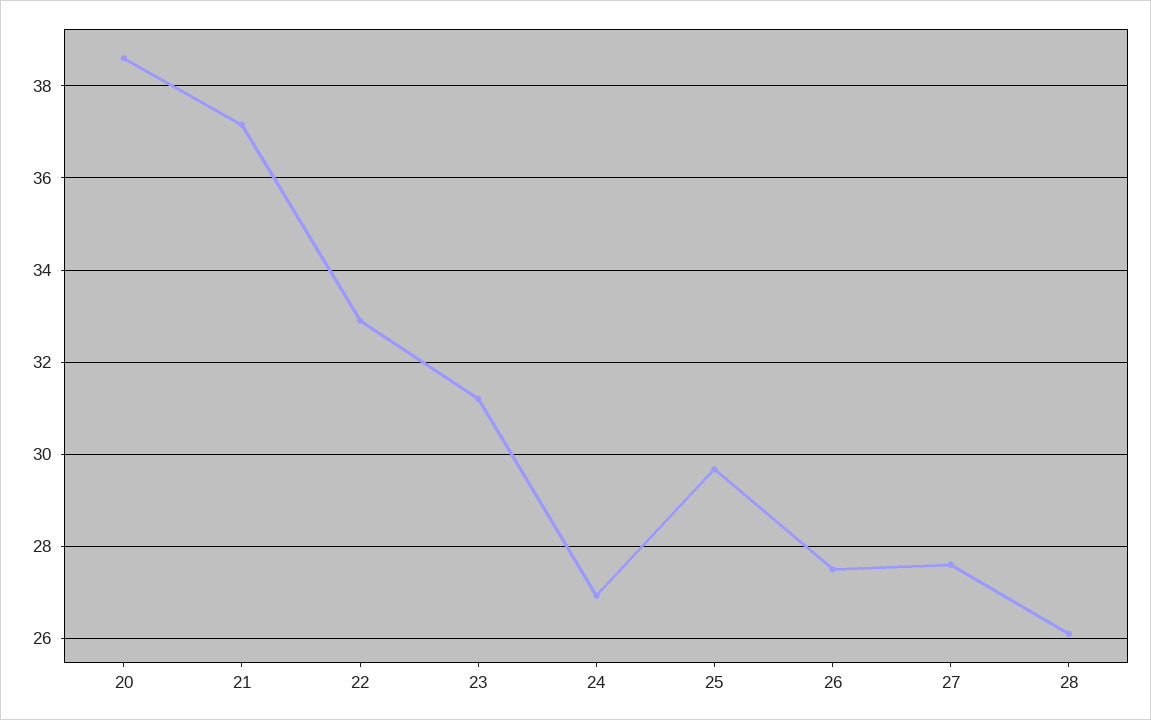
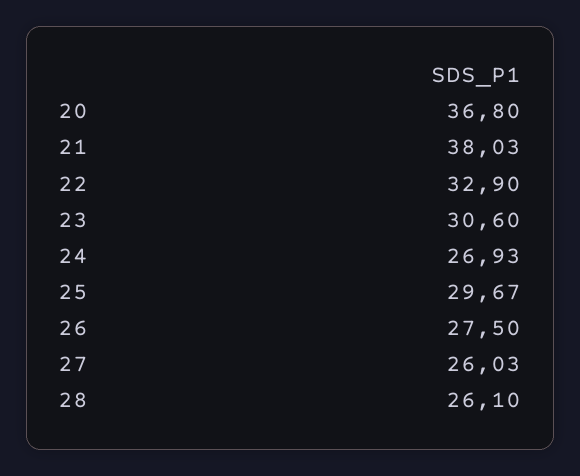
  {
-   "20": 38.6,
+   "20": 36.8,
-   "21": 37.2,
+   "21": 38.03,
    "22": 32.9,
-   "23": 31.2,
+   "23": 30.6,
    "24": 26.93,
    "25": 29.67,
    "26": 27.5,
-   "27": 27.6,
+   "27": 26.03,
    "28": 26.1
  }

